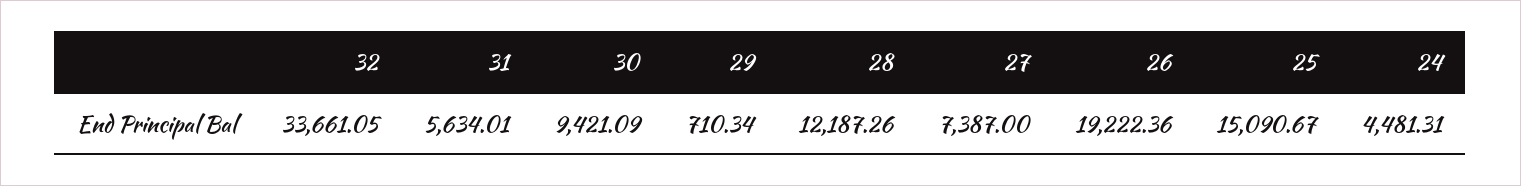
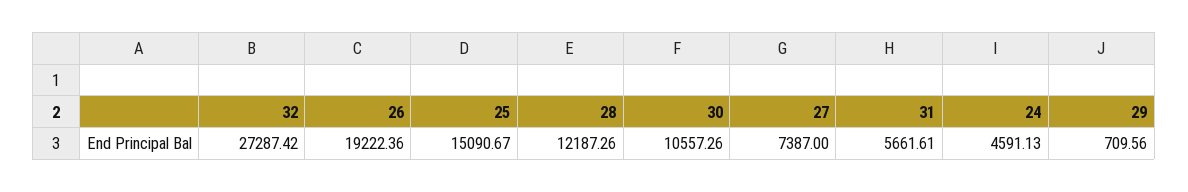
  {
-   "32": 33661.05,
+   "32": 27287.42,
-   "31": 5634.01,
+   "31": 5661.61,
-   "30": 9421.09,
+   "30": 10557.26,
-   "29": 710.34,
+   "29": 709.56,
    "28": 12187.26,
    "27": 7387,
    "26": 19222.36,
    "25": 15090.67,
-   "24": 4481.31
+   "24": 4591.13
  }

